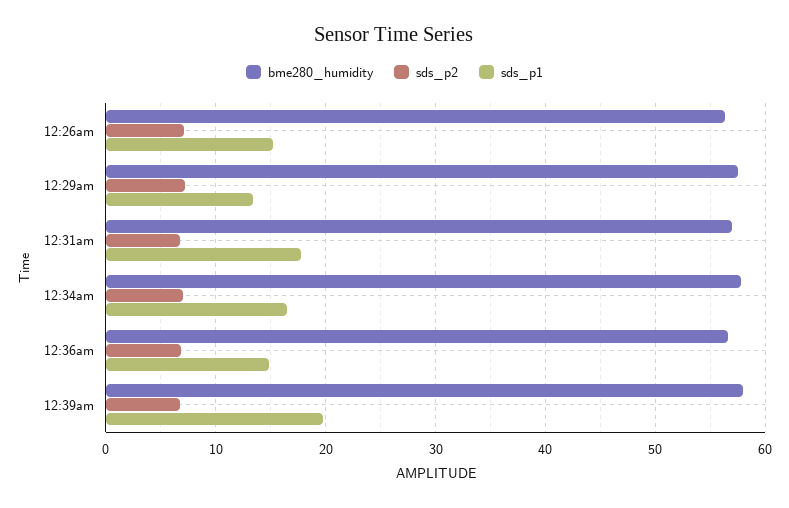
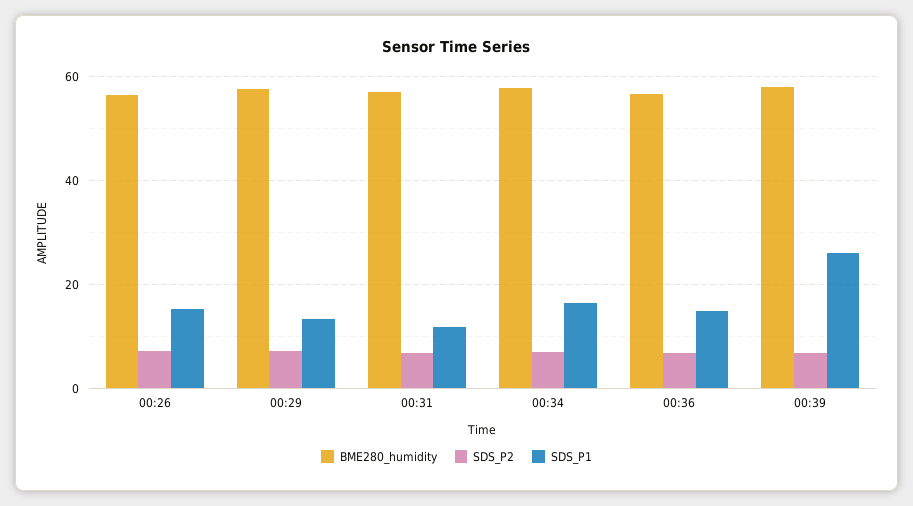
  {
    "bme280_humidity": {
      "12:26am": 56,
      "12:29am": 58,
      "12:31am": 57,
      "12:34am": 58,
      "12:36am": 57,
      "12:39am": 58
    },
    "sds_p2": {
      "12:26am": 7,
      "12:29am": 7,
      "12:31am": 7,
      "12:34am": 7,
      "12:36am": 7,
      "12:39am": 7
    },
    "sds_p1": {
      "12:26am": 15,
      "12:29am": 13,
-     "12:31am": 18,
+     "12:31am": 12,
      "12:34am": 16,
      "12:36am": 15,
-     "12:39am": 20
+     "12:39am": 26
    }
  }

